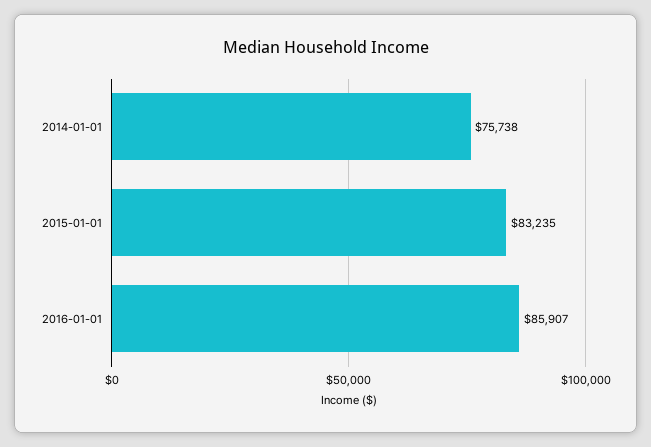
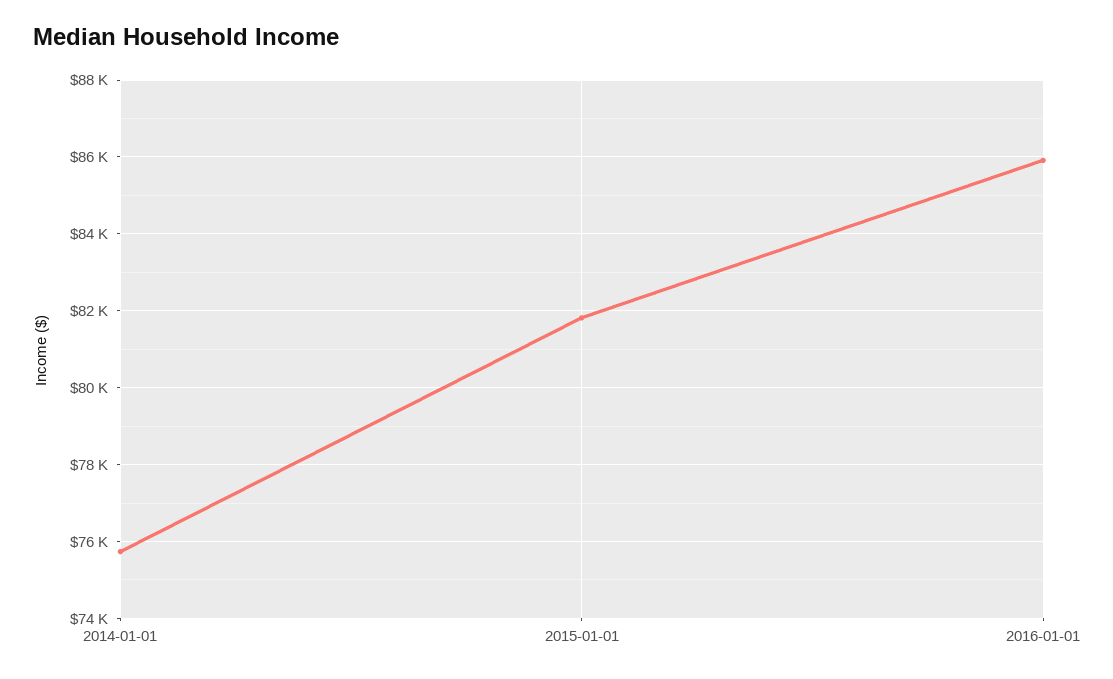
  {
    "2014-01-01": 75738,
-   "2015-01-01": 83235,
+   "2015-01-01": 81800,
    "2016-01-01": 85907
  }

